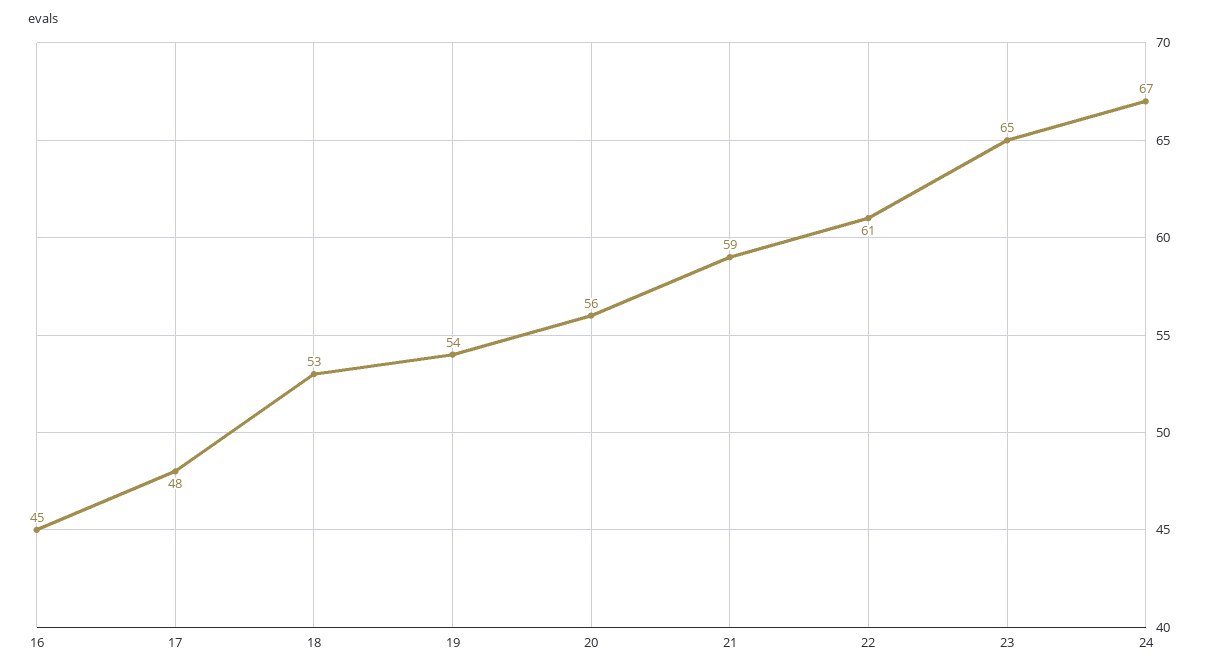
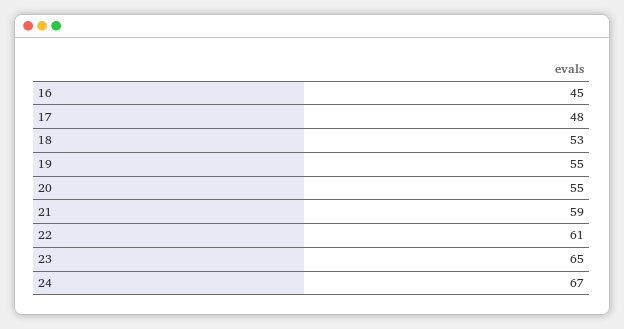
  {
    "16": 45,
    "17": 48,
    "18": 53,
-   "19": 54,
+   "19": 55,
-   "20": 56,
+   "20": 55,
    "21": 59,
    "22": 61,
    "23": 65,
    "24": 67
  }

